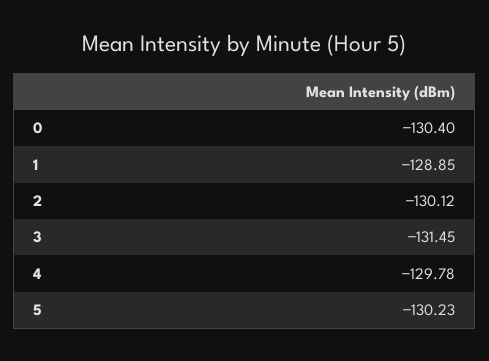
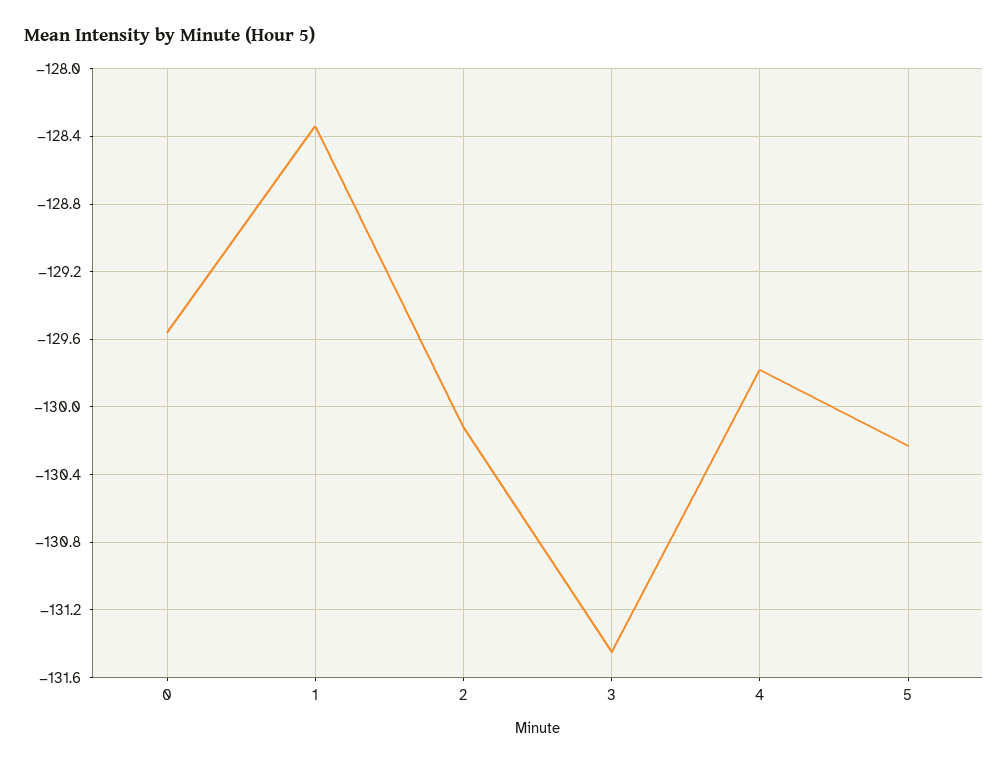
  {
-   "0": -130.4,
+   "0": -129.55,
-   "1": -128.85,
+   "1": -128.35,
    "2": -130.12,
    "3": -131.45,
    "4": -129.78,
    "5": -130.23
  }

